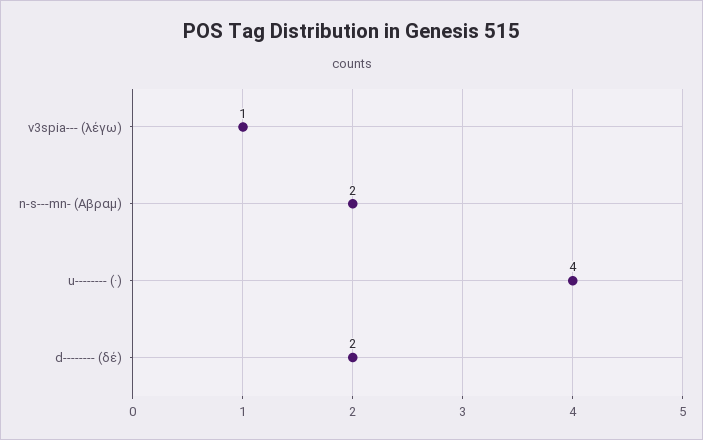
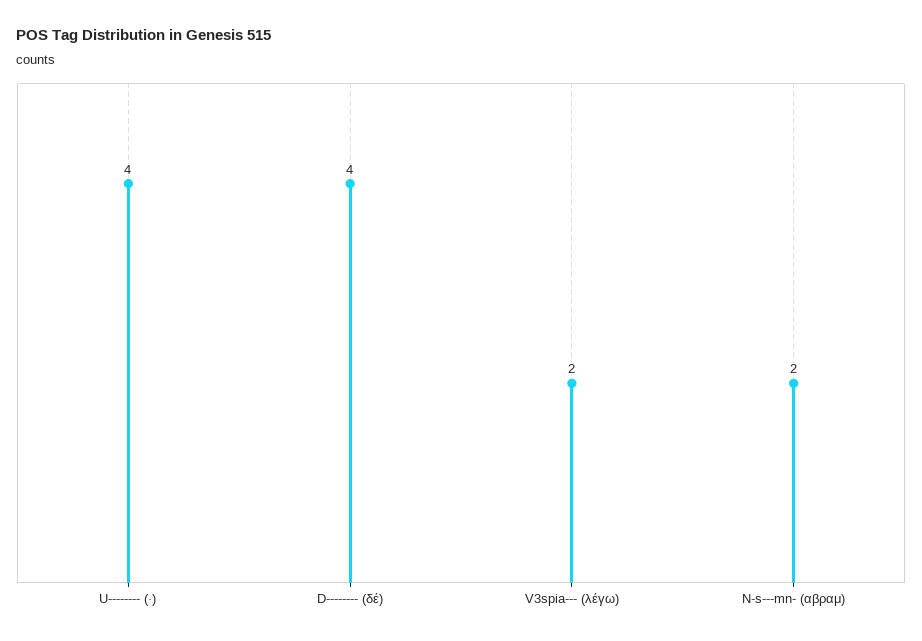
  {
-   "v3spia--- (λέγω)": 1,
+   "v3spia--- (λέγω)": 2,
    "n-s---mn- (Αβραμ)": 2,
    "u-------- (·)": 4,
-   "d-------- (δέ)": 2
+   "d-------- (δέ)": 4
  }

